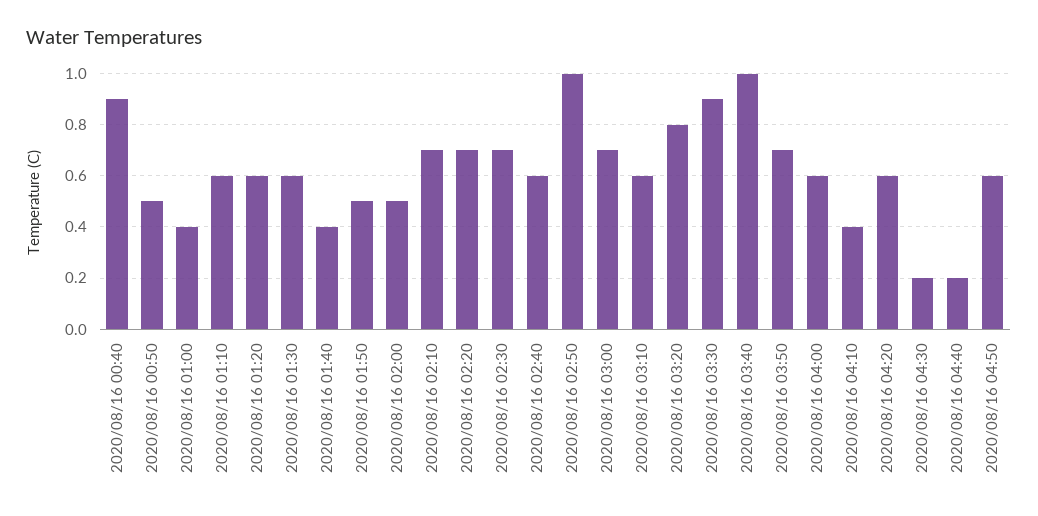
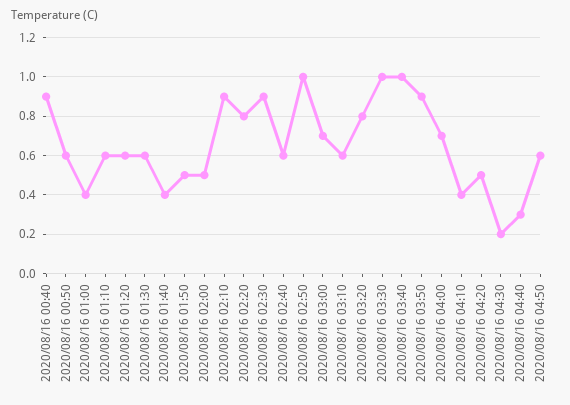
  {
    "2020/08/16 00:40": 0.9,
-   "2020/08/16 00:50": 0.5,
+   "2020/08/16 00:50": 0.6,
    "2020/08/16 01:00": 0.4,
    "2020/08/16 01:10": 0.6,
    "2020/08/16 01:20": 0.6,
    "2020/08/16 01:30": 0.6,
    "2020/08/16 01:40": 0.4,
    "2020/08/16 01:50": 0.5,
    "2020/08/16 02:00": 0.5,
-   "2020/08/16 02:10": 0.7,
+   "2020/08/16 02:10": 0.9,
-   "2020/08/16 02:20": 0.7,
+   "2020/08/16 02:20": 0.8,
-   "2020/08/16 02:30": 0.7,
+   "2020/08/16 02:30": 0.9,
    "2020/08/16 02:40": 0.6,
    "2020/08/16 02:50": 1,
    "2020/08/16 03:00": 0.7,
    "2020/08/16 03:10": 0.6,
    "2020/08/16 03:20": 0.8,
-   "2020/08/16 03:30": 0.9,
+   "2020/08/16 03:30": 1,
    "2020/08/16 03:40": 1,
-   "2020/08/16 03:50": 0.7,
+   "2020/08/16 03:50": 0.9,
-   "2020/08/16 04:00": 0.6,
+   "2020/08/16 04:00": 0.7,
    "2020/08/16 04:10": 0.4,
-   "2020/08/16 04:20": 0.6,
+   "2020/08/16 04:20": 0.5,
    "2020/08/16 04:30": 0.2,
-   "2020/08/16 04:40": 0.2,
+   "2020/08/16 04:40": 0.3,
    "2020/08/16 04:50": 0.6
  }

